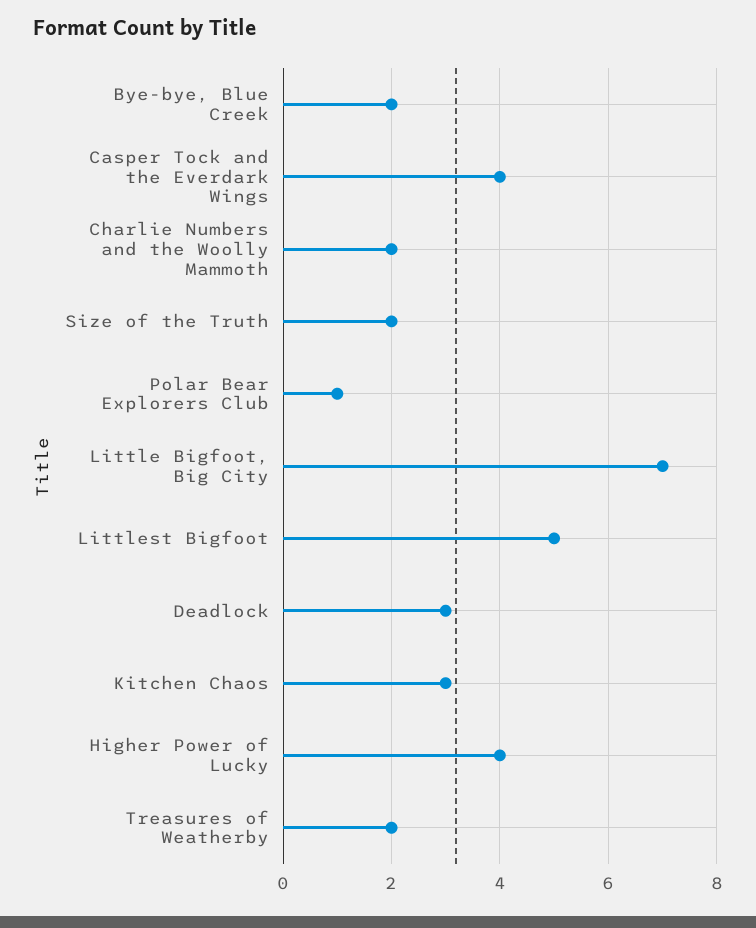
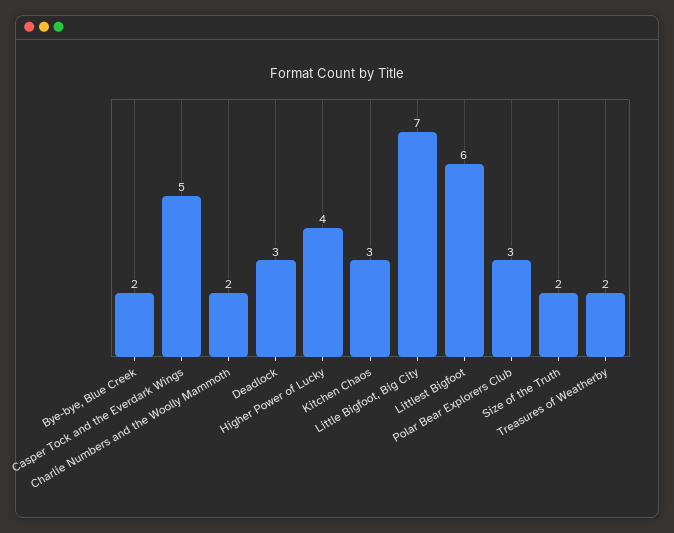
  {
    "Bye-bye, Blue Creek": 2,
-   "Casper Tock and the Everdark Wings": 4,
+   "Casper Tock and the Everdark Wings": 5,
    "Charlie Numbers and the Woolly Mammoth": 2,
    "Size of the Truth": 2,
-   "Polar Bear Explorers Club": 1,
+   "Polar Bear Explorers Club": 3,
    "Little Bigfoot, Big City": 7,
-   "Littlest Bigfoot": 5,
+   "Littlest Bigfoot": 6,
    "Deadlock": 3,
    "Kitchen Chaos": 3,
    "Higher Power of Lucky": 4,
    "Treasures of Weatherby": 2
  }

